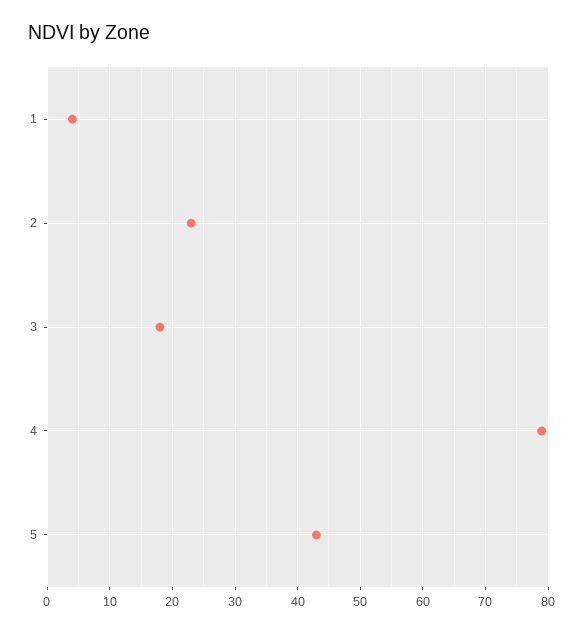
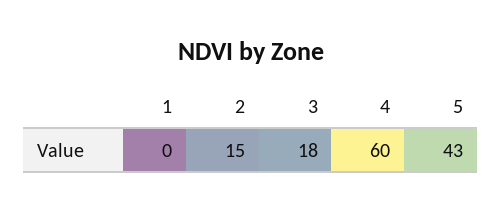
  {
-   "1": 4,
+   "1": 0,
-   "2": 23,
+   "2": 15,
    "3": 18,
-   "4": 79,
+   "4": 60,
    "5": 43
  }

